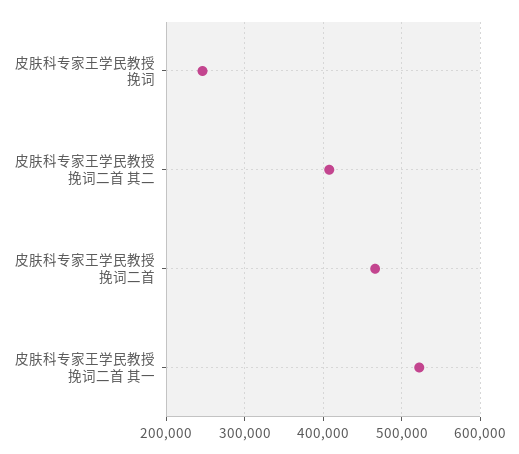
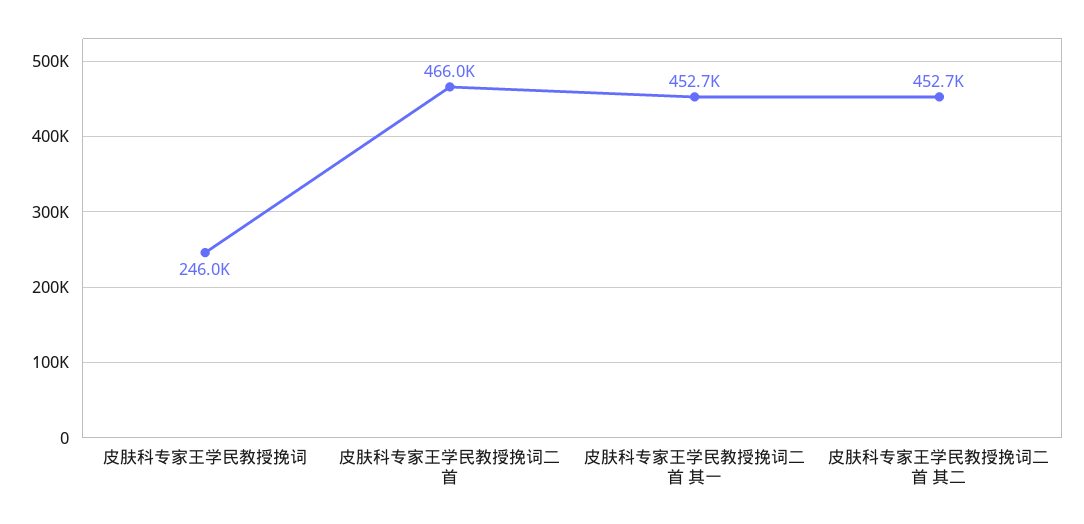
  {
    "皮肤科专家王学民教授挽词": 246000,
-   "皮肤科专家王学民教授挽词二首 其二": 410000,
+   "皮肤科专家王学民教授挽词二首 其二": 452700,
    "皮肤科专家王学民教授挽词二首": 466000,
-   "皮肤科专家王学民教授挽词二首 其一": 520000
+   "皮肤科专家王学民教授挽词二首 其一": 452700
  }

